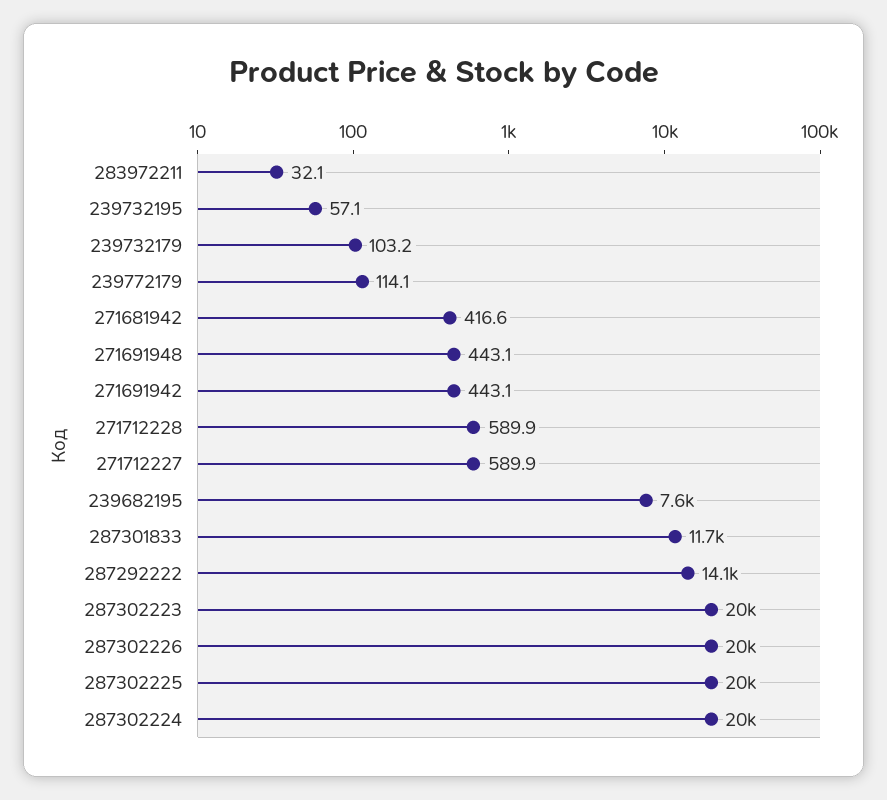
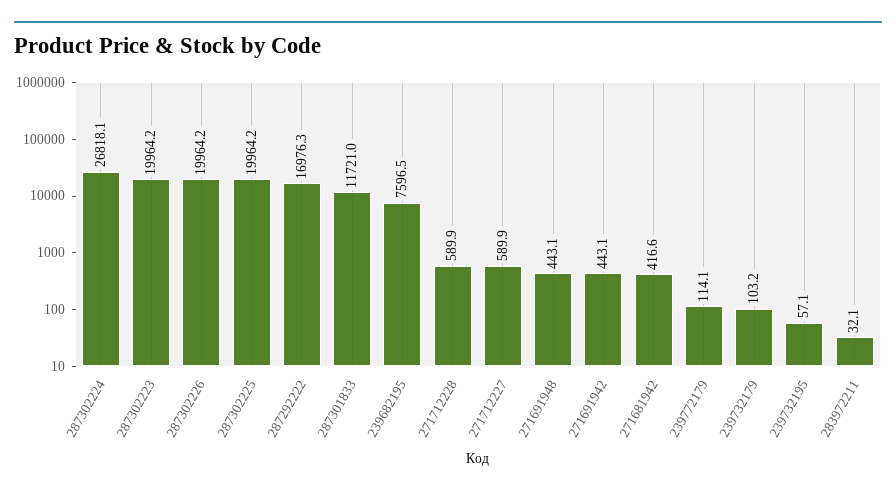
  {
    "283972211": 32.1,
    "239732195": 57.1,
    "239732179": 103.2,
    "239772179": 114.1,
    "271681942": 416.6,
    "271691948": 443.1,
    "271691942": 443.1,
    "271712228": 589.9,
    "271712227": 589.9,
    "239682195": 7596.5,
    "287301833": 11721,
-   "287292222": 14100,
+   "287292222": 16976.3,
    "287302223": 19964.2,
    "287302226": 19964.2,
    "287302225": 19964.2,
-   "287302224": 20000
+   "287302224": 26818.1
  }

